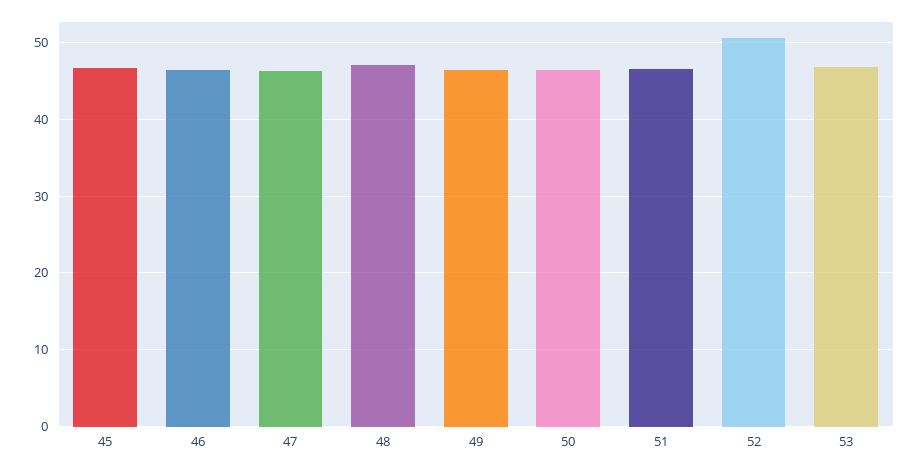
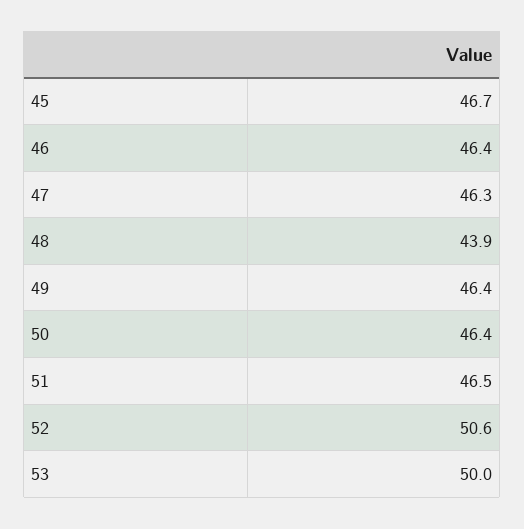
  {
    "45": 46.7,
    "46": 46.4,
    "47": 46.3,
-   "48": 47,
+   "48": 43.9,
    "49": 46.4,
    "50": 46.4,
    "51": 46.5,
    "52": 50.6,
-   "53": 47
+   "53": 50
  }

